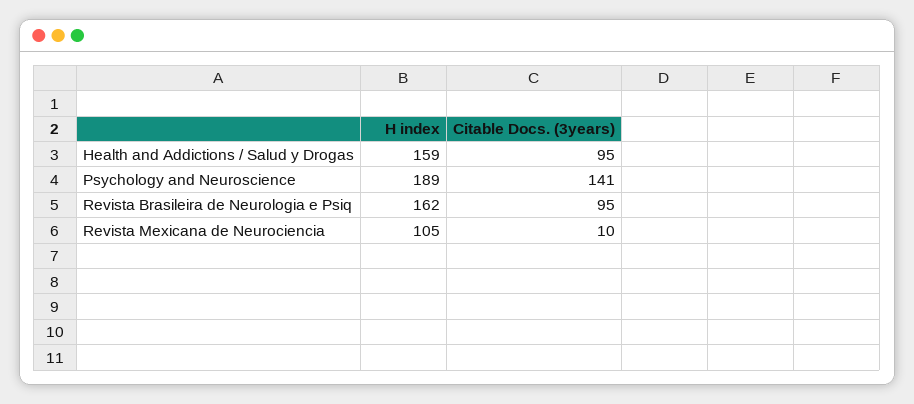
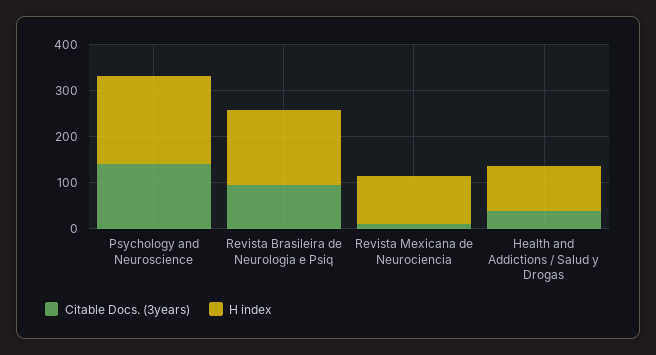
  {
    "H index": {
-     "Health and Addictions / Salud y Drogas": 159,
+     "Health and Addictions / Salud y Drogas": 100,
      "Psychology and Neuroscience": 189,
      "Revista Brasileira de Neurologia e Psiq": 162,
      "Revista Mexicana de Neurociencia": 105
    },
    "Citable Docs. (3years)": {
-     "Health and Addictions / Salud y Drogas": 95,
+     "Health and Addictions / Salud y Drogas": 40,
      "Psychology and Neuroscience": 141,
      "Revista Brasileira de Neurologia e Psiq": 95,
      "Revista Mexicana de Neurociencia": 10
    }
  }

